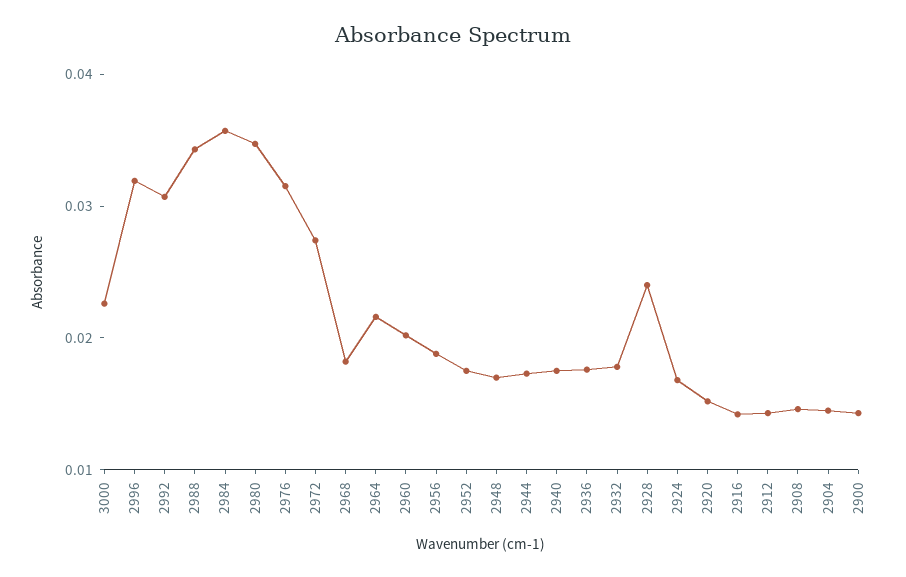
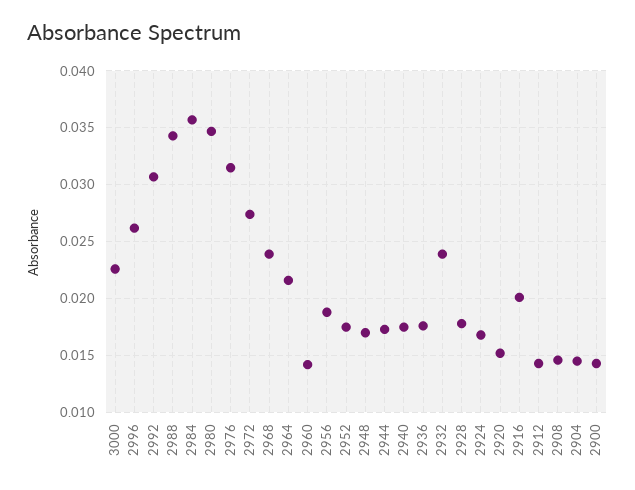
  {
    "3000": 0.023,
-   "2996": 0.032,
+   "2996": 0.026,
    "2992": 0.031,
    "2988": 0.034,
    "2984": 0.036,
    "2980": 0.035,
    "2976": 0.032,
    "2972": 0.027,
-   "2968": 0.018,
+   "2968": 0.024,
    "2964": 0.022,
-   "2960": 0.02,
+   "2960": 0.014,
    "2956": 0.019,
    "2952": 0.018,
    "2948": 0.017,
    "2944": 0.017,
    "2940": 0.018,
    "2936": 0.018,
-   "2932": 0.018,
+   "2932": 0.024,
-   "2928": 0.024,
+   "2928": 0.018,
    "2924": 0.017,
    "2920": 0.015,
-   "2916": 0.014,
+   "2916": 0.02,
    "2912": 0.014,
    "2908": 0.015,
    "2904": 0.015,
    "2900": 0.014
  }

